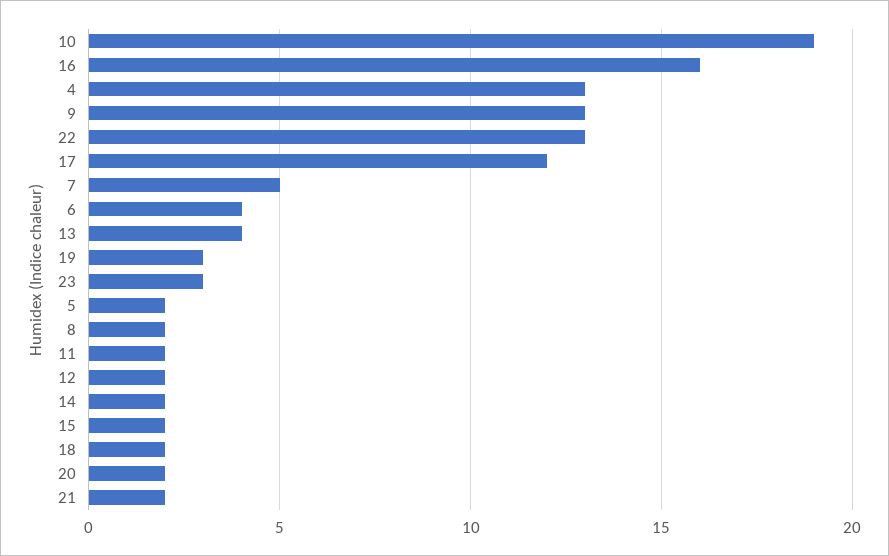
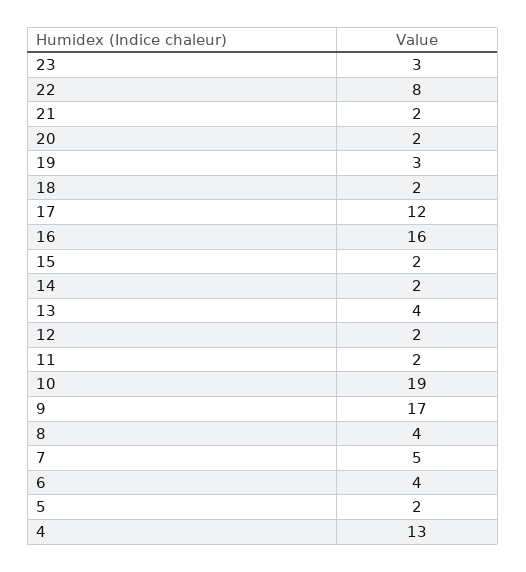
  {
    "10": 19,
    "16": 16,
    "4": 13,
-   "9": 13,
+   "9": 17,
-   "22": 13,
+   "22": 8,
    "17": 12,
    "7": 5,
    "6": 4,
    "13": 4,
    "19": 3,
    "23": 3,
    "5": 2,
-   "8": 2,
+   "8": 4,
    "11": 2,
    "12": 2,
    "14": 2,
    "15": 2,
    "18": 2,
    "20": 2,
    "21": 2
  }

